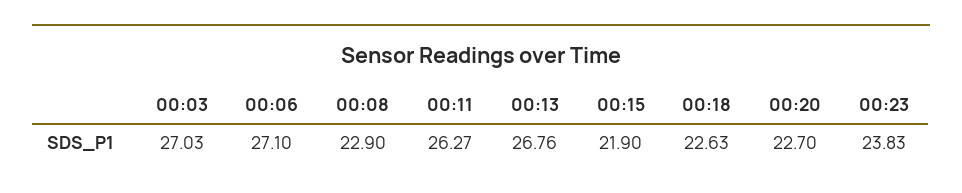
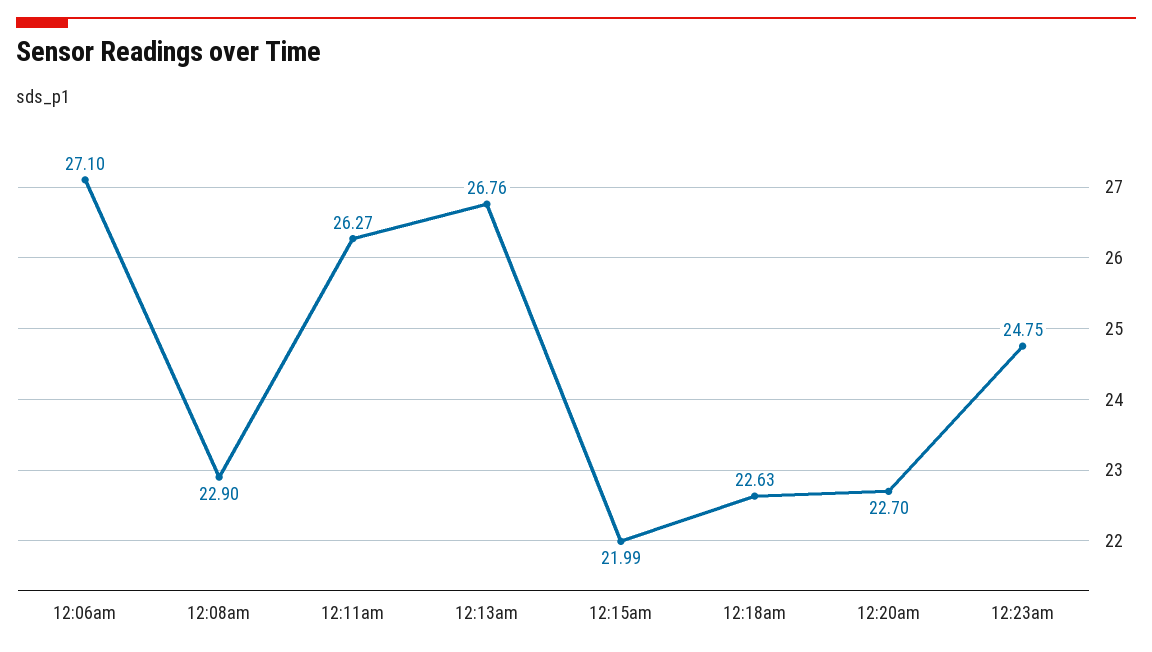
  {
-   "00:03": 27.03,
    "00:06": 27.1,
    "00:08": 22.9,
    "00:11": 26.27,
    "00:13": 26.76,
-   "00:15": 21.9,
+   "00:15": 21.99,
    "00:18": 22.63,
    "00:20": 22.7,
-   "00:23": 23.83
+   "00:23": 24.75
  }

